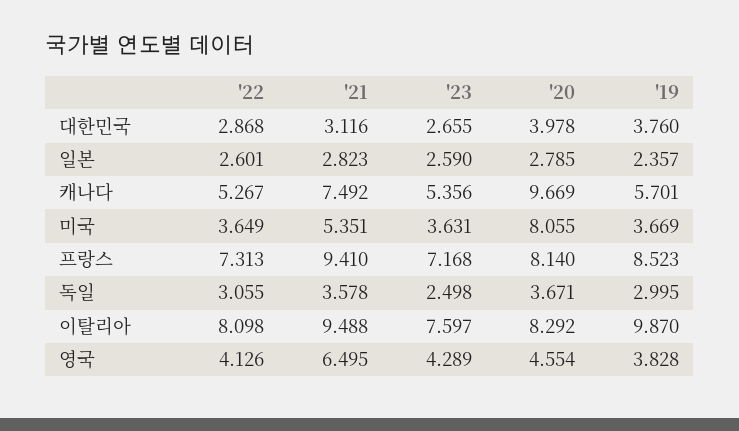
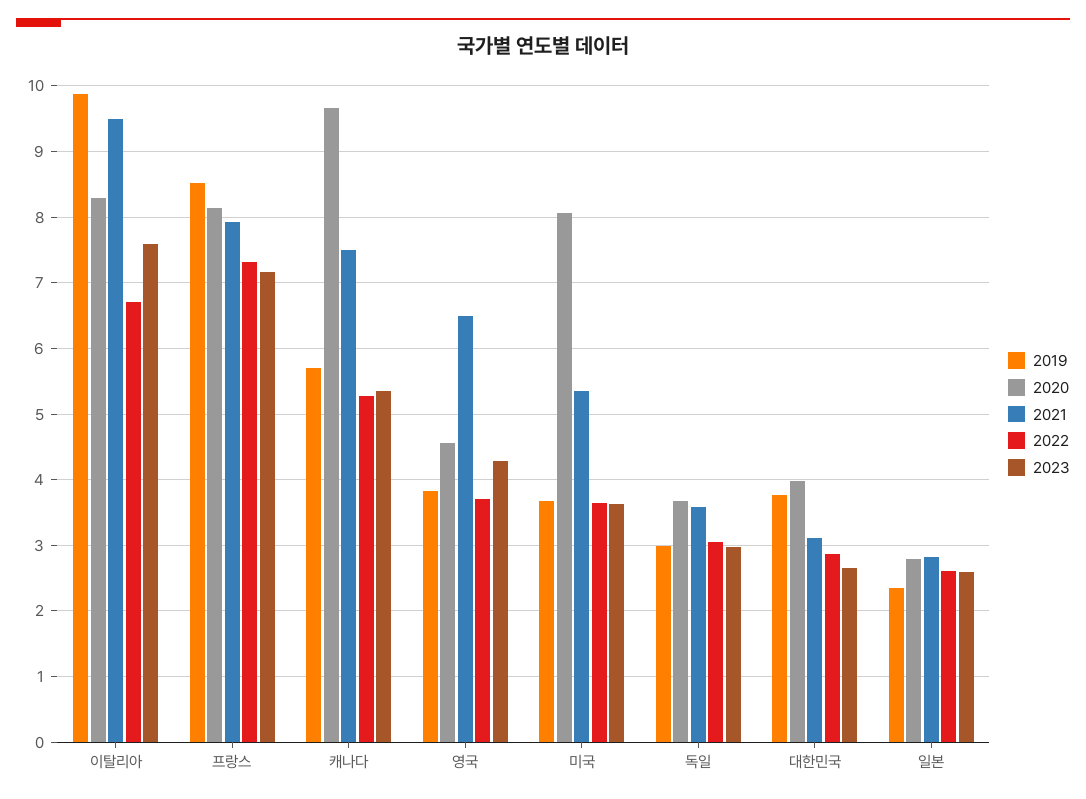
  {
    "'22": {
      "대한민국": 2.868,
      "일본": 2.601,
      "캐나다": 5.267,
      "미국": 3.649,
      "프랑스": 7.313,
      "독일": 3.055,
-     "이탈리아": 8.098,
+     "이탈리아": 6.7,
-     "영국": 4.126
+     "영국": 3.7
    },
    "'21": {
      "대한민국": 3.116,
      "일본": 2.823,
      "캐나다": 7.492,
      "미국": 5.351,
-     "프랑스": 9.41,
+     "프랑스": 7.9,
      "독일": 3.578,
      "이탈리아": 9.488,
      "영국": 6.495
    },
    "'23": {
      "대한민국": 2.655,
      "일본": 2.59,
      "캐나다": 5.356,
      "미국": 3.631,
      "프랑스": 7.168,
-     "독일": 2.498,
+     "독일": 3,
      "이탈리아": 7.597,
      "영국": 4.289
    },
    "'20": {
      "대한민국": 3.978,
      "일본": 2.785,
      "캐나다": 9.669,
      "미국": 8.055,
      "프랑스": 8.14,
      "독일": 3.671,
      "이탈리아": 8.292,
      "영국": 4.554
    },
    "'19": {
      "대한민국": 3.76,
      "일본": 2.357,
      "캐나다": 5.701,
      "미국": 3.669,
      "프랑스": 8.523,
      "독일": 2.995,
      "이탈리아": 9.87,
      "영국": 3.828
    }
  }

